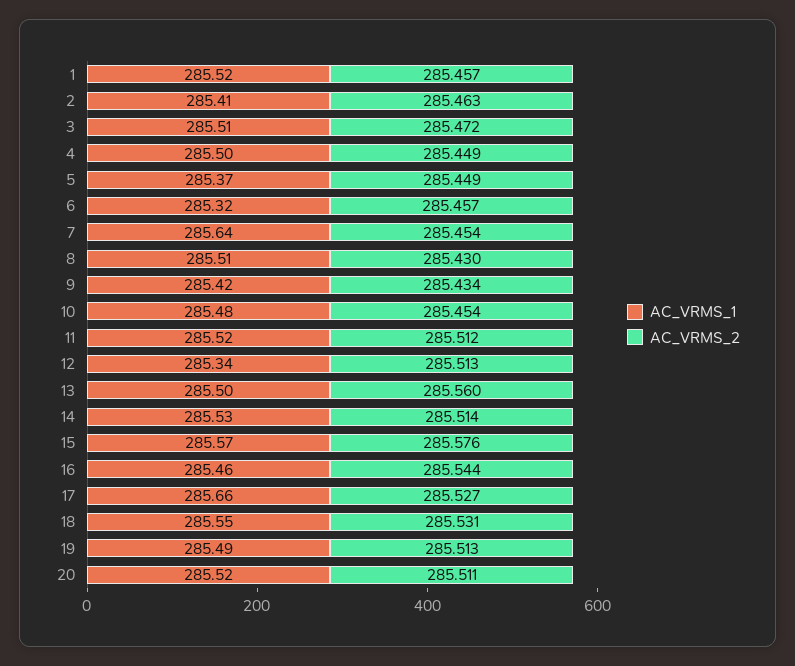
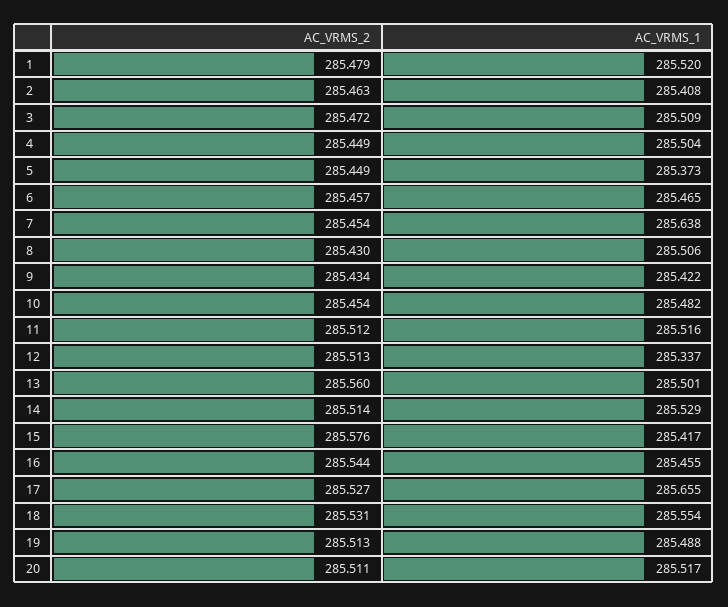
  {
    "AC_VRMS_1": {
      "1": 285.52,
      "2": 285.408,
      "3": 285.509,
      "4": 285.504,
      "5": 285.373,
-     "6": 285.32,
+     "6": 285.465,
      "7": 285.638,
      "8": 285.506,
      "9": 285.422,
      "10": 285.482,
      "11": 285.516,
      "12": 285.337,
      "13": 285.501,
      "14": 285.529,
-     "15": 285.57,
+     "15": 285.417,
      "16": 285.455,
      "17": 285.655,
      "18": 285.554,
      "19": 285.488,
      "20": 285.517
    },
    "AC_VRMS_2": {
-     "1": 285.457,
+     "1": 285.479,
      "2": 285.463,
      "3": 285.472,
      "4": 285.449,
      "5": 285.449,
      "6": 285.457,
      "7": 285.454,
      "8": 285.43,
      "9": 285.434,
      "10": 285.454,
      "11": 285.512,
      "12": 285.513,
      "13": 285.56,
      "14": 285.514,
      "15": 285.576,
      "16": 285.544,
      "17": 285.527,
      "18": 285.531,
      "19": 285.513,
      "20": 285.511
    }
  }

